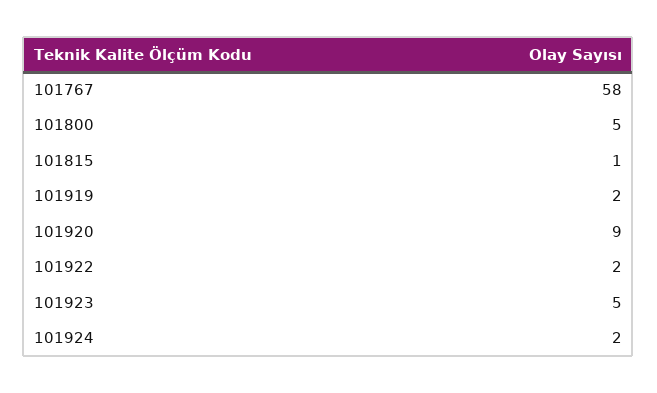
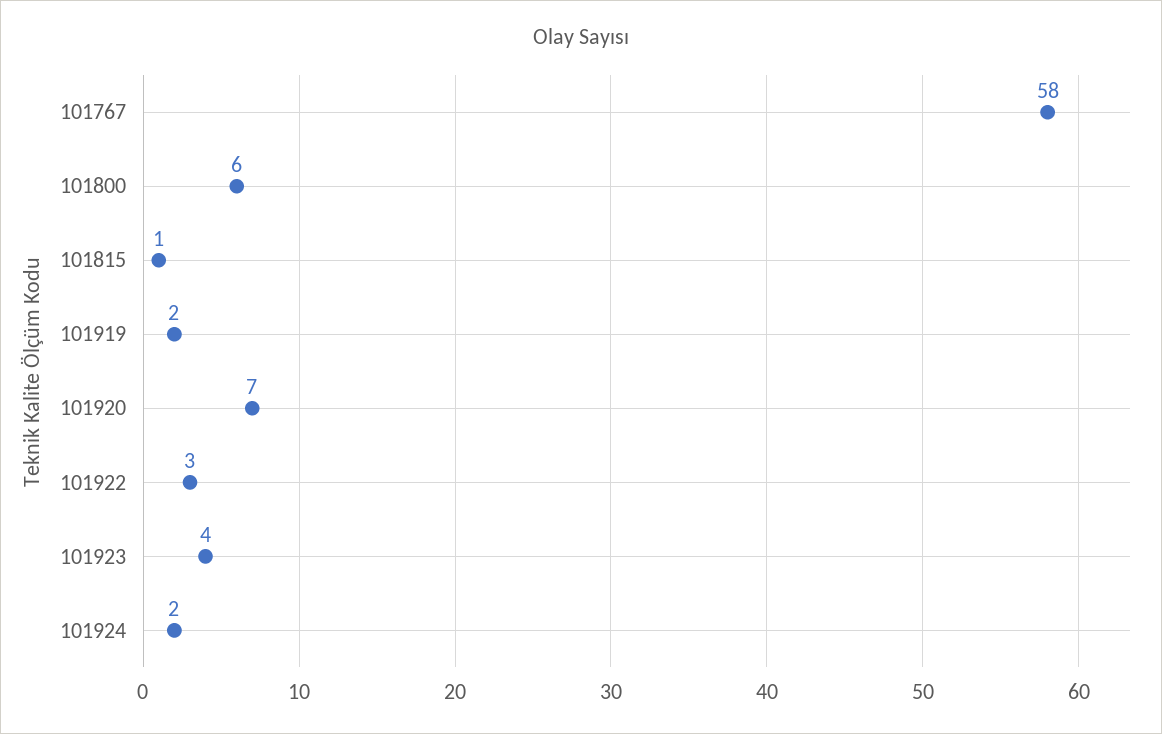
  {
    "101767": 58,
-   "101800": 5,
+   "101800": 6,
    "101815": 1,
    "101919": 2,
-   "101920": 9,
+   "101920": 7,
-   "101922": 2,
+   "101922": 3,
-   "101923": 5,
+   "101923": 4,
    "101924": 2
  }

